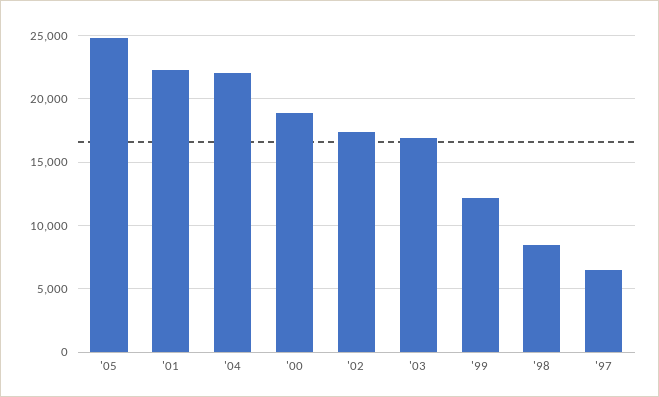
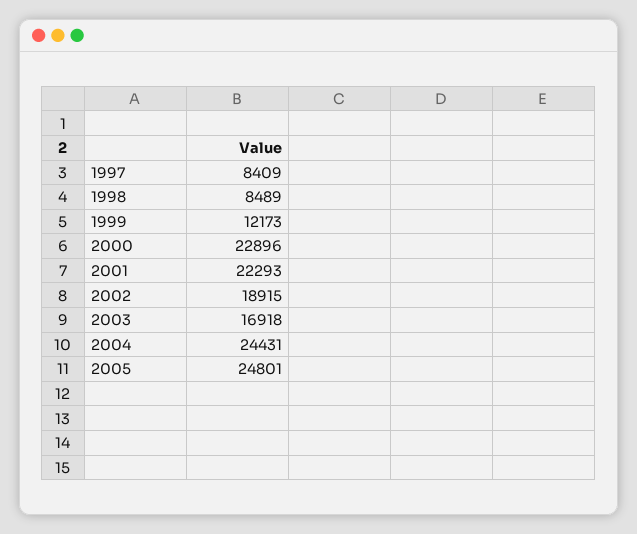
  {
    "'05": 24801,
    "'01": 22293,
-   "'04": 22000,
+   "'04": 24431,
-   "'00": 19000,
+   "'00": 22896,
-   "'02": 17500,
+   "'02": 18915,
    "'03": 16918,
    "'99": 12173,
    "'98": 8489,
-   "'97": 6500
+   "'97": 8409
  }

